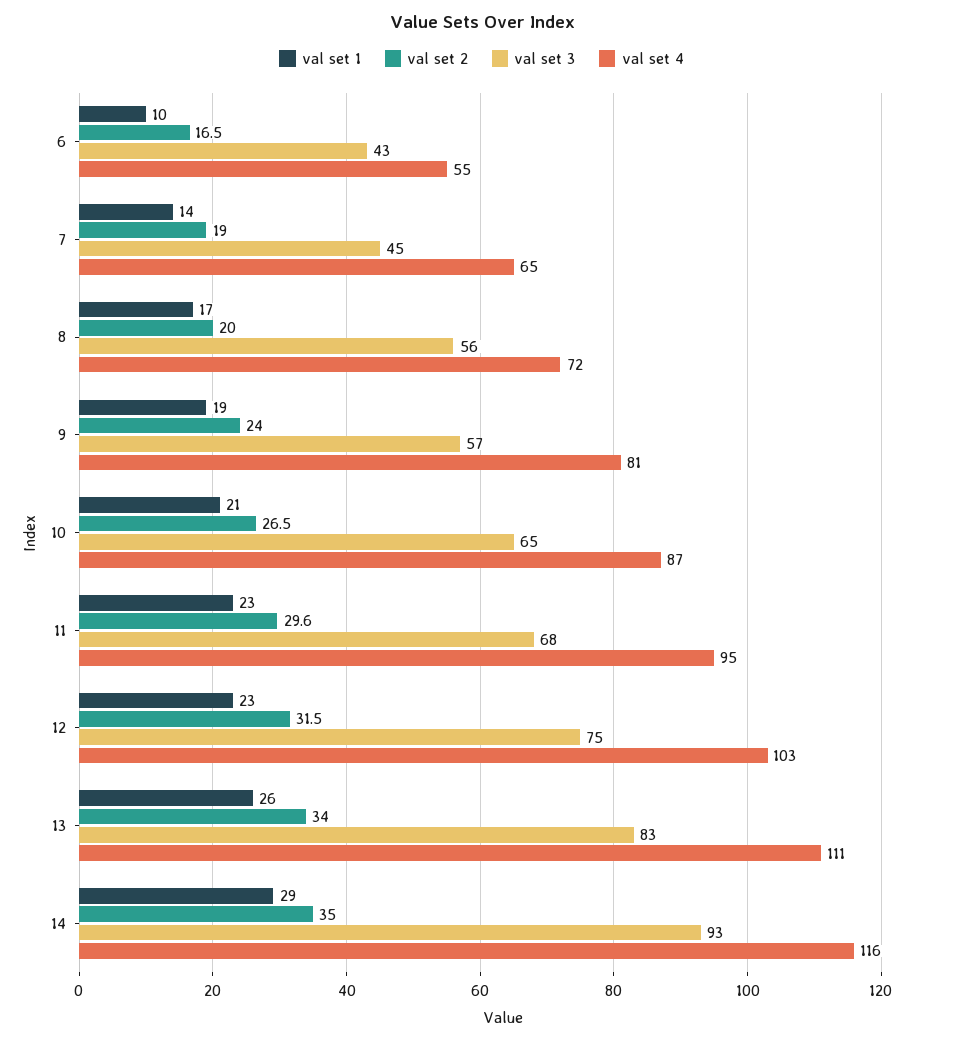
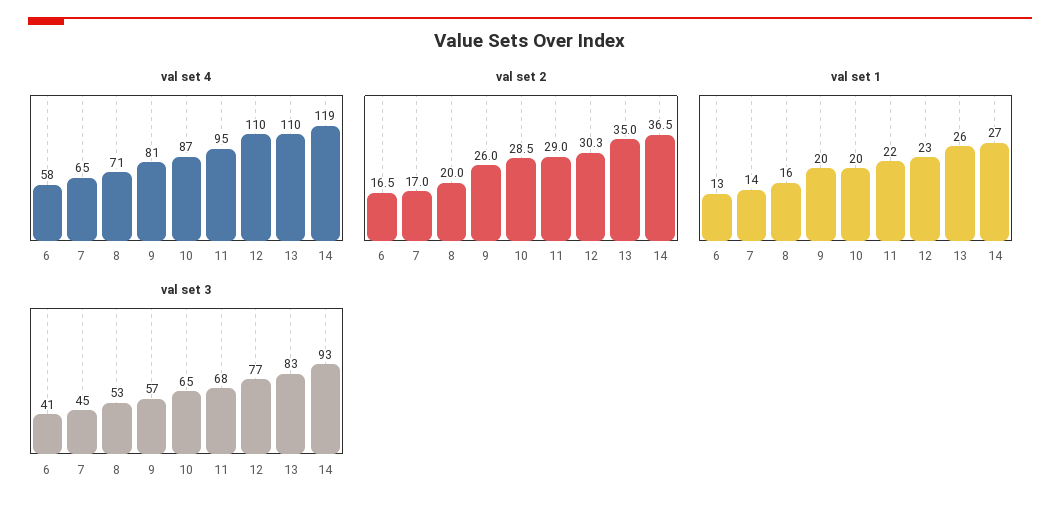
  {
    "val set 1": {
-     "6": 10,
+     "6": 13,
      "7": 14,
-     "8": 17,
+     "8": 16,
-     "9": 19,
+     "9": 20,
-     "10": 21,
+     "10": 20,
-     "11": 23,
+     "11": 22,
      "12": 23,
      "13": 26,
-     "14": 29
+     "14": 27
    },
    "val set 2": {
      "6": 16.5,
-     "7": 19,
+     "7": 17,
      "8": 20,
-     "9": 24,
+     "9": 26,
-     "10": 26.5,
+     "10": 28.5,
-     "11": 29.6,
+     "11": 29,
-     "12": 31.5,
+     "12": 30.3,
-     "13": 34,
+     "13": 35,
-     "14": 35
+     "14": 36.5
    },
    "val set 3": {
-     "6": 43,
+     "6": 41,
      "7": 45,
-     "8": 56,
+     "8": 53,
      "9": 57,
      "10": 65,
      "11": 68,
-     "12": 75,
+     "12": 77,
      "13": 83,
      "14": 93
    },
    "val set 4": {
-     "6": 55,
+     "6": 58,
      "7": 65,
-     "8": 72,
+     "8": 71,
      "9": 81,
      "10": 87,
      "11": 95,
-     "12": 103,
+     "12": 110,
-     "13": 111,
+     "13": 110,
-     "14": 116
+     "14": 119
    }
  }

